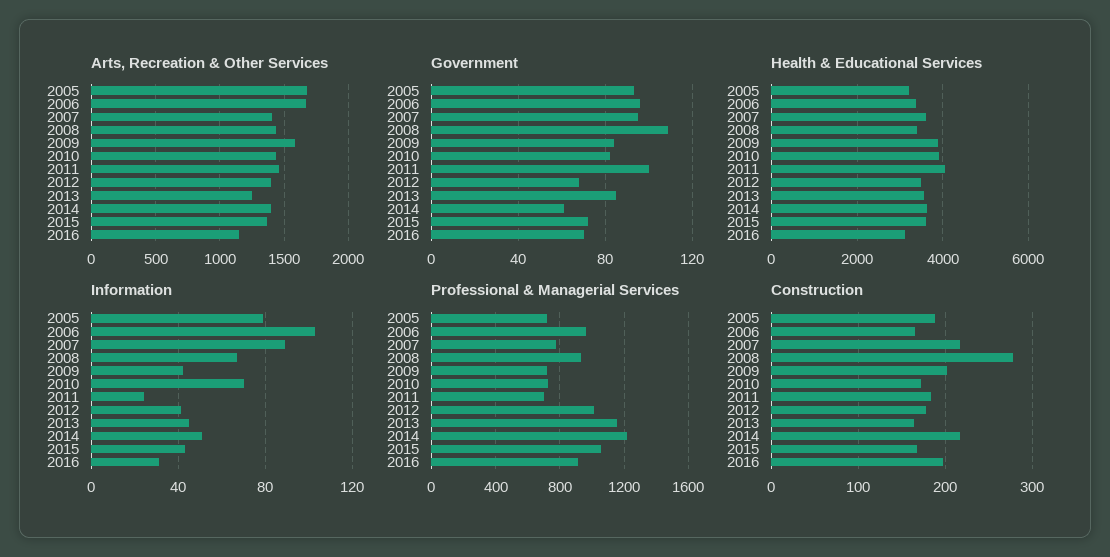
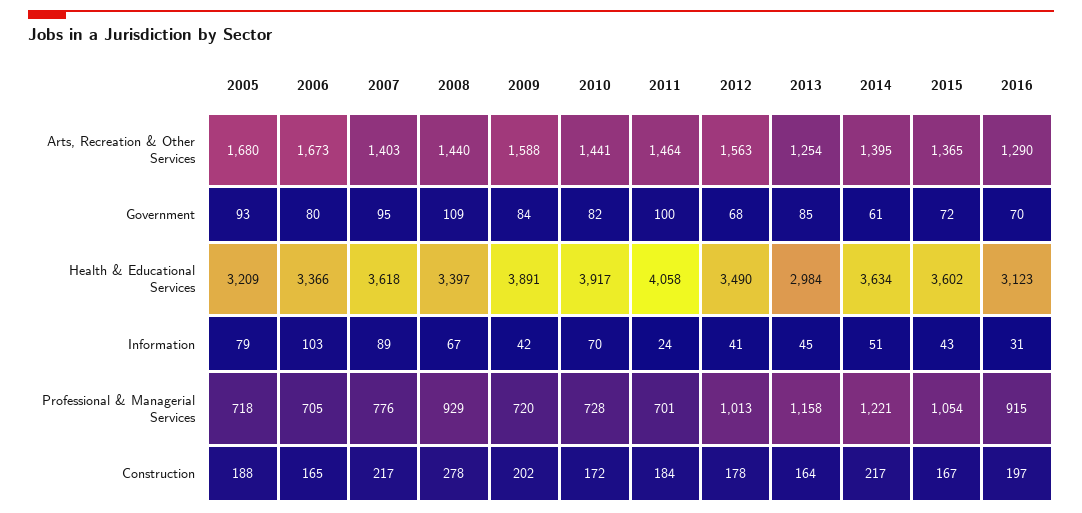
  {
    "Arts, Recreation & Other Services": {
      "2005": 1680,
      "2006": 1673,
      "2007": 1403,
      "2008": 1440,
      "2009": 1588,
      "2010": 1441,
      "2011": 1464,
-     "2012": 1400,
+     "2012": 1563,
      "2013": 1254,
      "2014": 1395,
      "2015": 1365,
-     "2016": 1150
+     "2016": 1290
    },
    "Government": {
      "2005": 93,
-     "2006": 95,
+     "2006": 80,
      "2007": 95,
      "2008": 109,
      "2009": 84,
      "2010": 82,
      "2011": 100,
      "2012": 68,
      "2013": 85,
      "2014": 61,
      "2015": 72,
      "2016": 70
    },
    "Health & Educational Services": {
      "2005": 3209,
      "2006": 3366,
      "2007": 3618,
      "2008": 3397,
      "2009": 3891,
      "2010": 3917,
      "2011": 4058,
      "2012": 3490,
-     "2013": 3600,
+     "2013": 2984,
      "2014": 3634,
      "2015": 3602,
      "2016": 3123
    },
    "Information": {
      "2005": 79,
      "2006": 103,
      "2007": 89,
      "2008": 67,
      "2009": 42,
      "2010": 70,
      "2011": 24,
      "2012": 41,
      "2013": 45,
      "2014": 51,
      "2015": 43,
      "2016": 31
    },
    "Professional & Managerial Services": {
      "2005": 718,
-     "2006": 950,
+     "2006": 705,
      "2007": 776,
      "2008": 929,
      "2009": 720,
      "2010": 728,
      "2011": 701,
      "2012": 1013,
      "2013": 1158,
      "2014": 1221,
      "2015": 1054,
      "2016": 915
    },
    "Construction": {
      "2005": 188,
      "2006": 165,
      "2007": 217,
      "2008": 278,
      "2009": 202,
      "2010": 172,
      "2011": 184,
      "2012": 178,
      "2013": 164,
      "2014": 217,
      "2015": 167,
      "2016": 197
    }
  }

